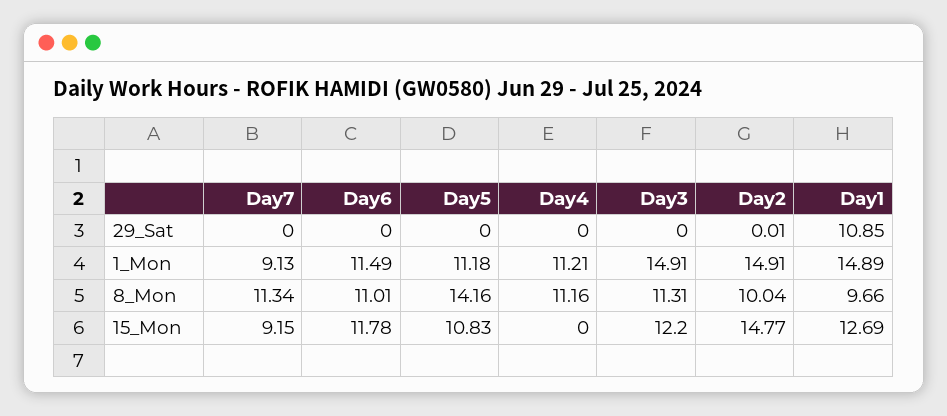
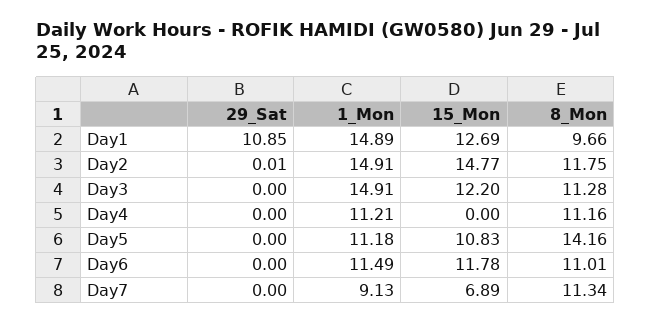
  {
    "Day7": {
      "29_Sat": 0,
      "1_Mon": 9.13,
      "8_Mon": 11.34,
-     "15_Mon": 9.15
+     "15_Mon": 6.89
    },
    "Day6": {
      "29_Sat": 0,
      "1_Mon": 11.49,
      "8_Mon": 11.01,
      "15_Mon": 11.78
    },
    "Day5": {
      "29_Sat": 0,
      "1_Mon": 11.18,
      "8_Mon": 14.16,
      "15_Mon": 10.83
    },
    "Day4": {
      "29_Sat": 0,
      "1_Mon": 11.21,
      "8_Mon": 11.16,
      "15_Mon": 0
    },
    "Day3": {
      "29_Sat": 0,
      "1_Mon": 14.91,
-     "8_Mon": 11.31,
+     "8_Mon": 11.28,
      "15_Mon": 12.2
    },
    "Day2": {
      "29_Sat": 0.01,
      "1_Mon": 14.91,
-     "8_Mon": 10.04,
+     "8_Mon": 11.75,
      "15_Mon": 14.77
    },
    "Day1": {
      "29_Sat": 10.85,
      "1_Mon": 14.89,
      "8_Mon": 9.66,
      "15_Mon": 12.69
    }
  }

